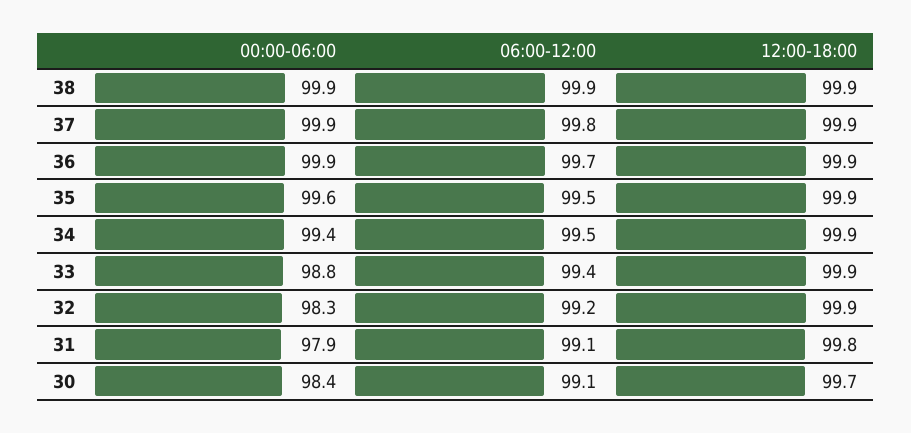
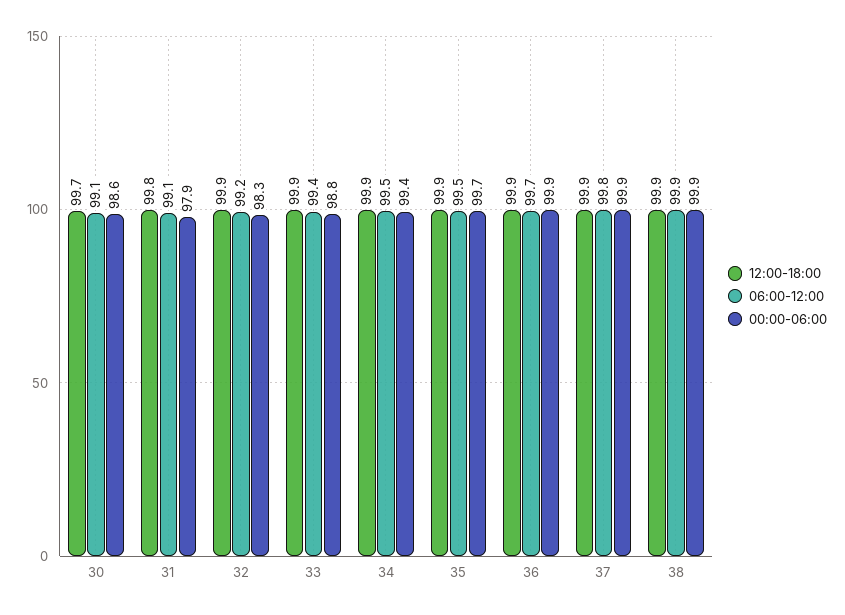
  {
    "00:00-06:00": {
      "38": 99.9,
      "37": 99.9,
      "36": 99.9,
-     "35": 99.6,
+     "35": 99.7,
      "34": 99.4,
      "33": 98.8,
      "32": 98.3,
      "31": 97.9,
-     "30": 98.4
+     "30": 98.6
    },
    "06:00-12:00": {
      "38": 99.9,
      "37": 99.8,
      "36": 99.7,
      "35": 99.5,
      "34": 99.5,
      "33": 99.4,
      "32": 99.2,
      "31": 99.1,
      "30": 99.1
    },
    "12:00-18:00": {
      "38": 99.9,
      "37": 99.9,
      "36": 99.9,
      "35": 99.9,
      "34": 99.9,
      "33": 99.9,
      "32": 99.9,
      "31": 99.8,
      "30": 99.7
    }
  }

